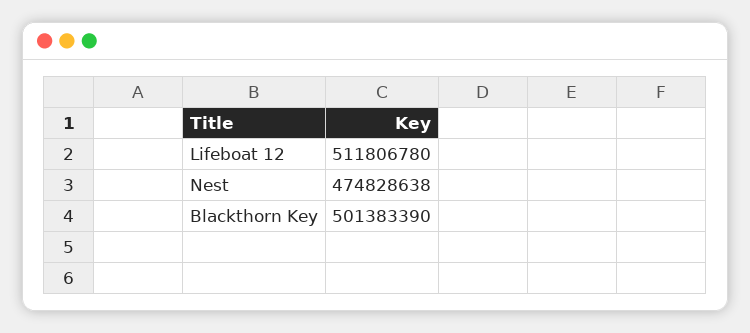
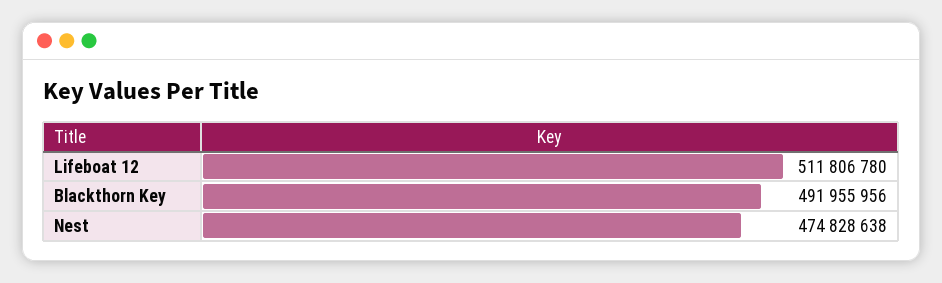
  {
    "Lifeboat 12": 511806780,
    "Nest": 474828638,
-   "Blackthorn Key": 501383390
+   "Blackthorn Key": 491955956
  }

